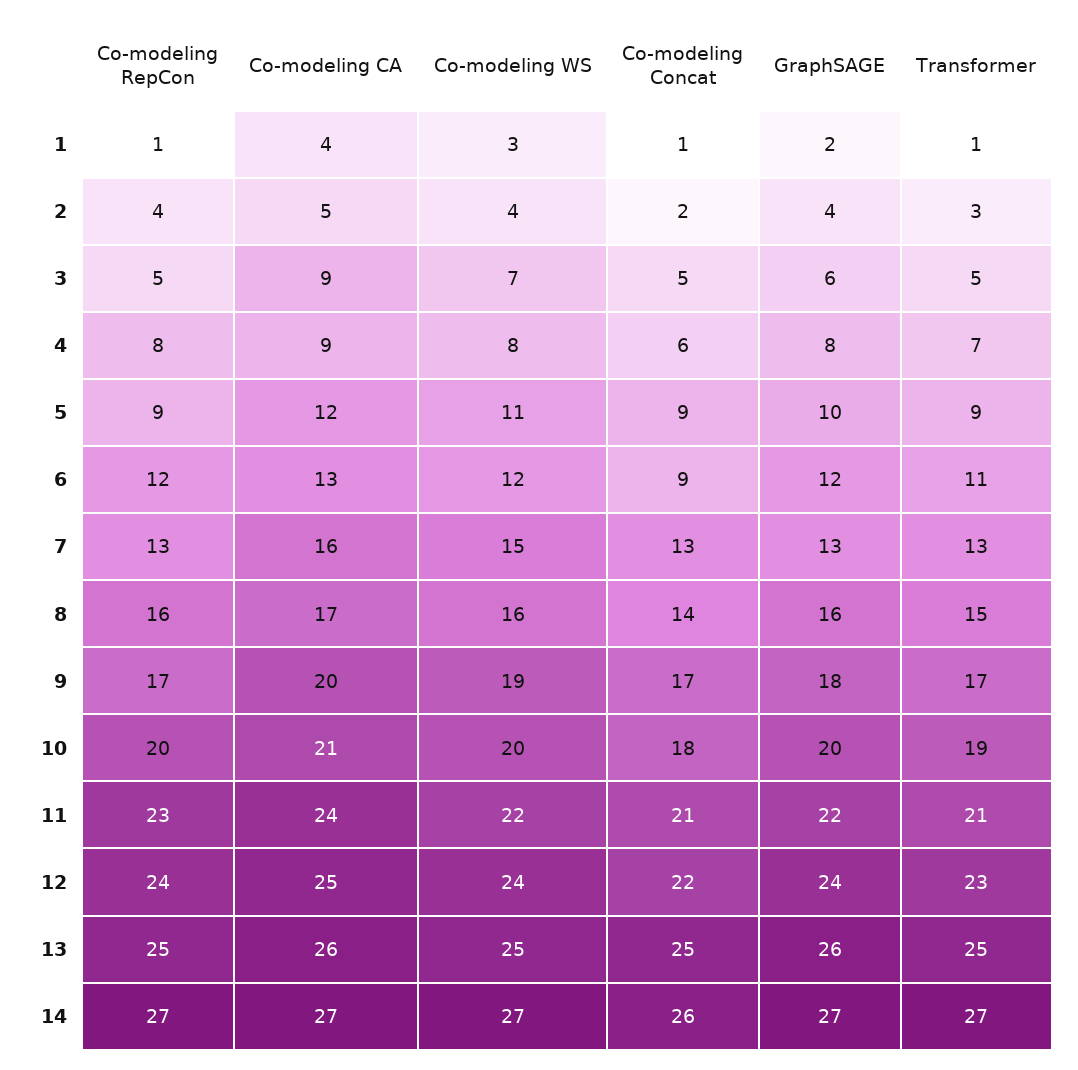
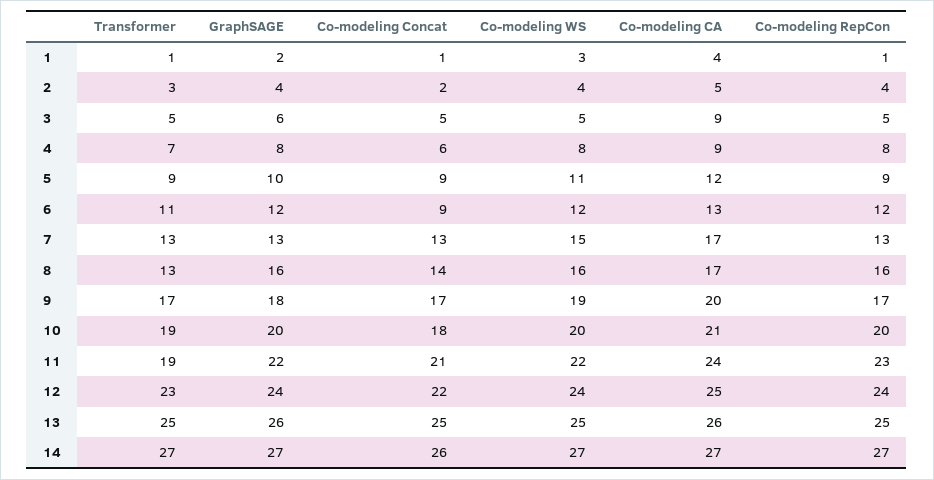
  {
    "Co-modeling RepCon": {
      "1": 1,
      "2": 4,
      "3": 5,
      "4": 8,
      "5": 9,
      "6": 12,
      "7": 13,
      "8": 16,
      "9": 17,
      "10": 20,
      "11": 23,
      "12": 24,
      "13": 25,
      "14": 27
    },
    "Co-modeling CA": {
      "1": 4,
      "2": 5,
      "3": 9,
      "4": 9,
      "5": 12,
      "6": 13,
-     "7": 16,
+     "7": 17,
      "8": 17,
      "9": 20,
      "10": 21,
      "11": 24,
      "12": 25,
      "13": 26,
      "14": 27
    },
    "Co-modeling WS": {
      "1": 3,
      "2": 4,
-     "3": 7,
+     "3": 5,
      "4": 8,
      "5": 11,
      "6": 12,
      "7": 15,
      "8": 16,
      "9": 19,
      "10": 20,
      "11": 22,
      "12": 24,
      "13": 25,
      "14": 27
    },
    "Co-modeling Concat": {
      "1": 1,
      "2": 2,
      "3": 5,
      "4": 6,
      "5": 9,
      "6": 9,
      "7": 13,
      "8": 14,
      "9": 17,
      "10": 18,
      "11": 21,
      "12": 22,
      "13": 25,
      "14": 26
    },
    "GraphSAGE": {
      "1": 2,
      "2": 4,
      "3": 6,
      "4": 8,
      "5": 10,
      "6": 12,
      "7": 13,
      "8": 16,
      "9": 18,
      "10": 20,
      "11": 22,
      "12": 24,
      "13": 26,
      "14": 27
    },
    "Transformer": {
      "1": 1,
      "2": 3,
      "3": 5,
      "4": 7,
      "5": 9,
      "6": 11,
      "7": 13,
-     "8": 15,
+     "8": 13,
      "9": 17,
      "10": 19,
-     "11": 21,
+     "11": 19,
      "12": 23,
      "13": 25,
      "14": 27
    }
  }

